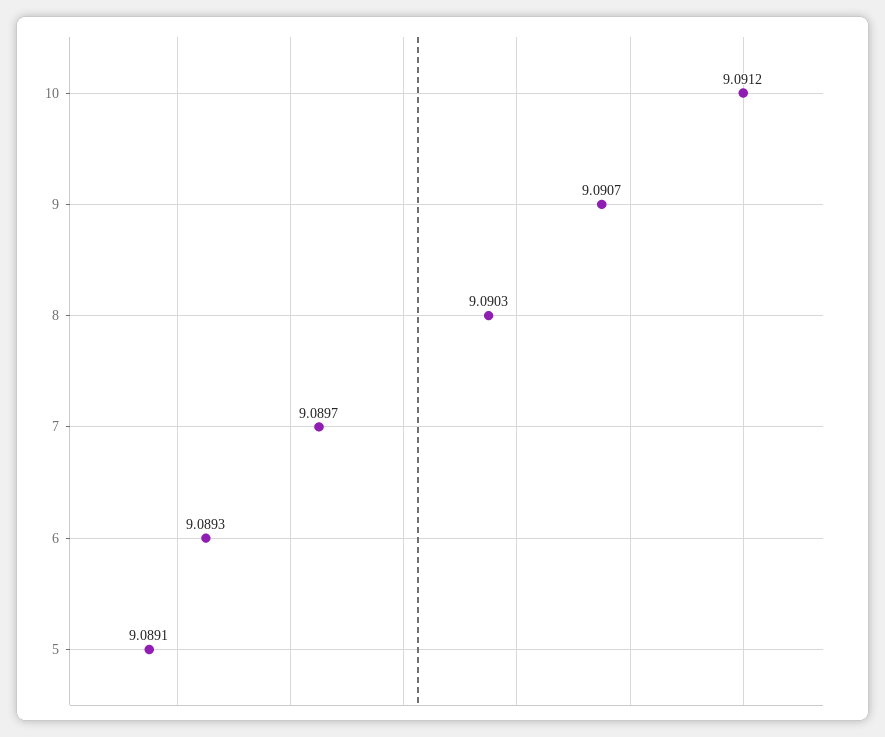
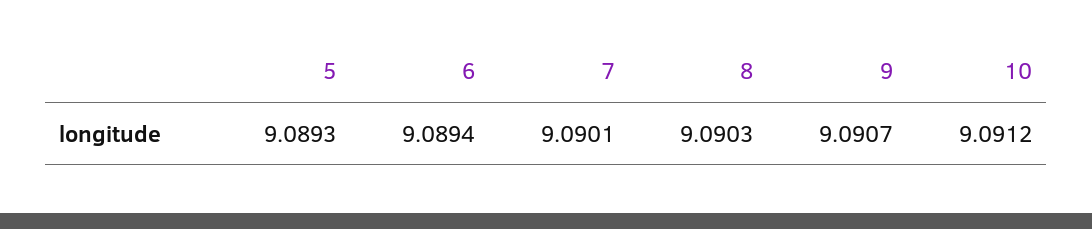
  {
    "10": 9.0912,
    "9": 9.0907,
    "8": 9.0903,
-   "7": 9.0897,
+   "7": 9.0901,
-   "6": 9.0893,
+   "6": 9.0894,
-   "5": 9.0891
+   "5": 9.0893
  }

